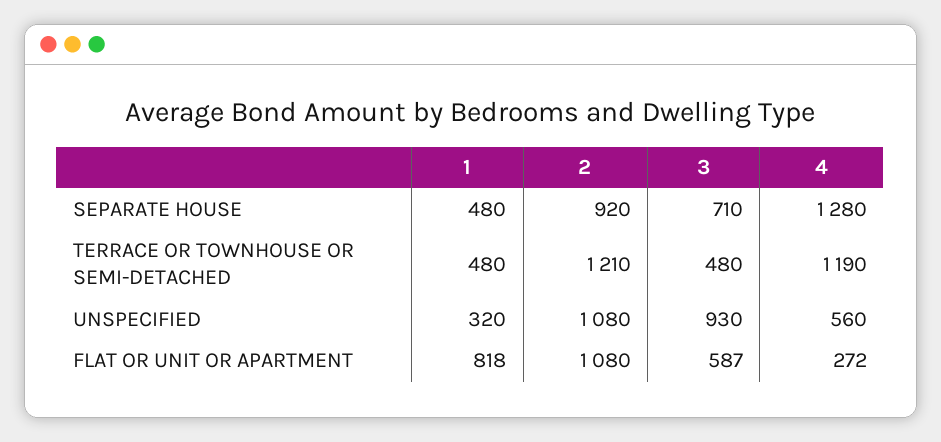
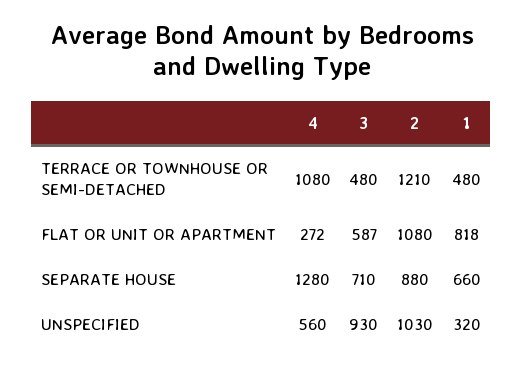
  {
    "1": {
-     "SEPARATE HOUSE": 480,
+     "SEPARATE HOUSE": 660,
      "TERRACE OR TOWNHOUSE OR SEMI-DETACHED": 480,
      "UNSPECIFIED": 320,
      "FLAT OR UNIT OR APARTMENT": 818
    },
    "2": {
-     "SEPARATE HOUSE": 920,
+     "SEPARATE HOUSE": 880,
      "TERRACE OR TOWNHOUSE OR SEMI-DETACHED": 1210,
-     "UNSPECIFIED": 1080,
+     "UNSPECIFIED": 1030,
      "FLAT OR UNIT OR APARTMENT": 1080
    },
    "3": {
      "SEPARATE HOUSE": 710,
      "TERRACE OR TOWNHOUSE OR SEMI-DETACHED": 480,
      "UNSPECIFIED": 930,
      "FLAT OR UNIT OR APARTMENT": 587
    },
    "4": {
      "SEPARATE HOUSE": 1280,
-     "TERRACE OR TOWNHOUSE OR SEMI-DETACHED": 1190,
+     "TERRACE OR TOWNHOUSE OR SEMI-DETACHED": 1080,
      "UNSPECIFIED": 560,
      "FLAT OR UNIT OR APARTMENT": 272
    }
  }

